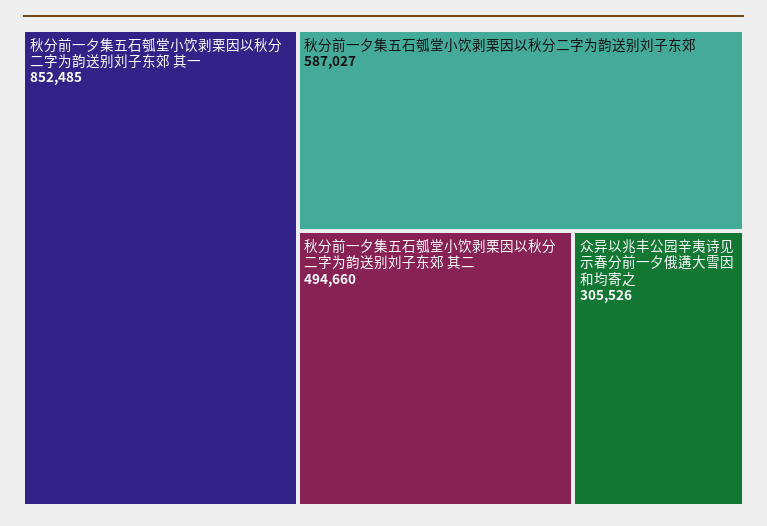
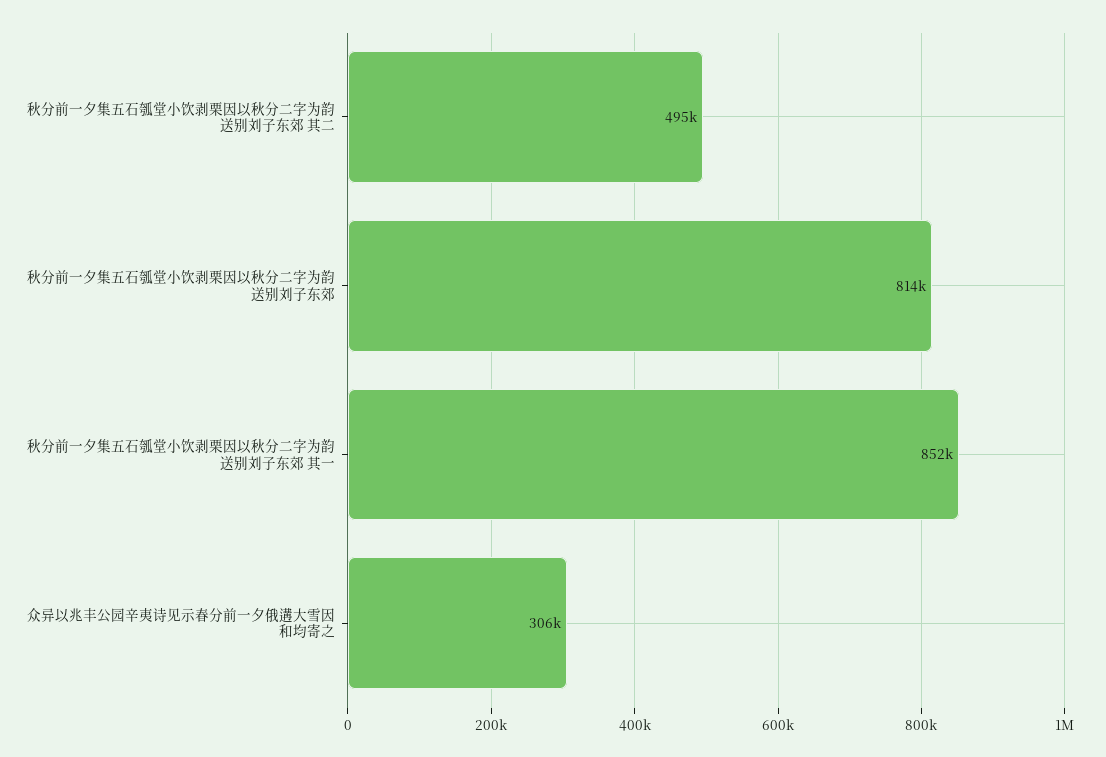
  {
    "秋分前一夕集五石瓠堂小饮剥栗因以秋分二字为韵送别刘子东郊 其一": 852485,
-   "秋分前一夕集五石瓠堂小饮剥栗因以秋分二字为韵送别刘子东郊": 587027,
+   "秋分前一夕集五石瓠堂小饮剥栗因以秋分二字为韵送别刘子东郊": 814000,
    "秋分前一夕集五石瓠堂小饮剥栗因以秋分二字为韵送别刘子东郊 其二": 494660,
    "众异以兆丰公园辛夷诗见示春分前一夕俄遘大雪因和均寄之": 305526
  }

